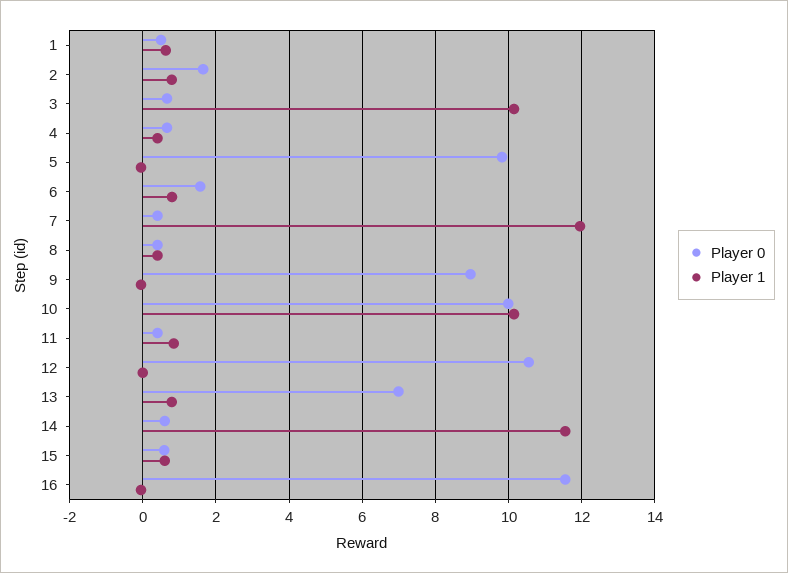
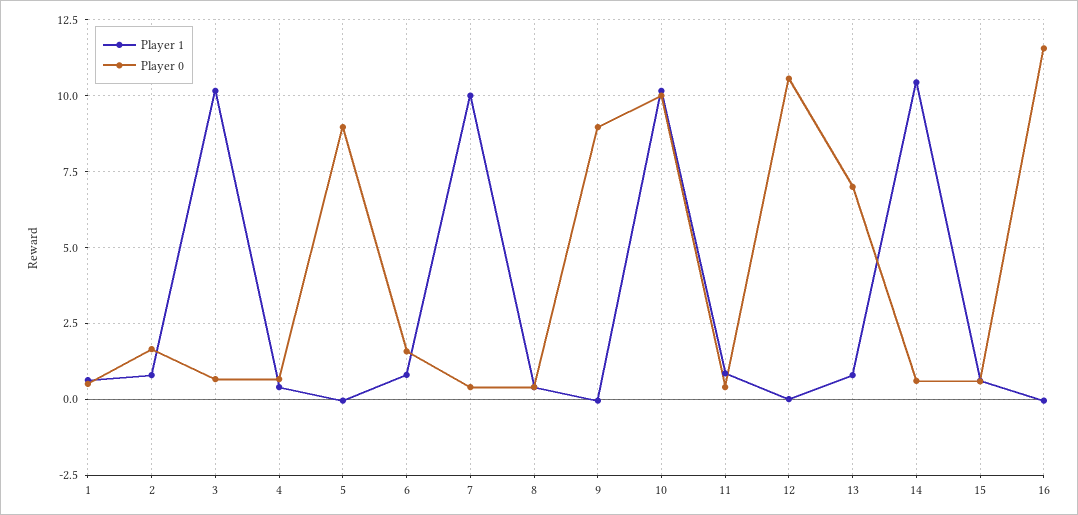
  {
    "Player 0": {
      "1": 0.6,
      "2": 1.6,
      "3": 0.6,
      "4": 0.6,
-     "5": 9.8,
+     "5": 9,
      "6": 1.6,
      "7": 0.4,
      "8": 0.4,
      "9": 9,
      "10": 10,
      "11": 0.4,
      "12": 10.6,
      "13": 7,
      "14": 0.6,
      "15": 0.6,
      "16": 11.6
    },
    "Player 1": {
      "1": 0.6,
      "2": 0.8,
      "3": 10.2,
      "4": 0.4,
      "5": 0,
      "6": 0.8,
-     "7": 12,
+     "7": 10,
      "8": 0.4,
      "9": 0,
      "10": 10.2,
      "11": 0.8,
      "12": 0,
      "13": 0.8,
-     "14": 11.6,
+     "14": 10.5,
      "15": 0.6,
      "16": 0
    }
  }

